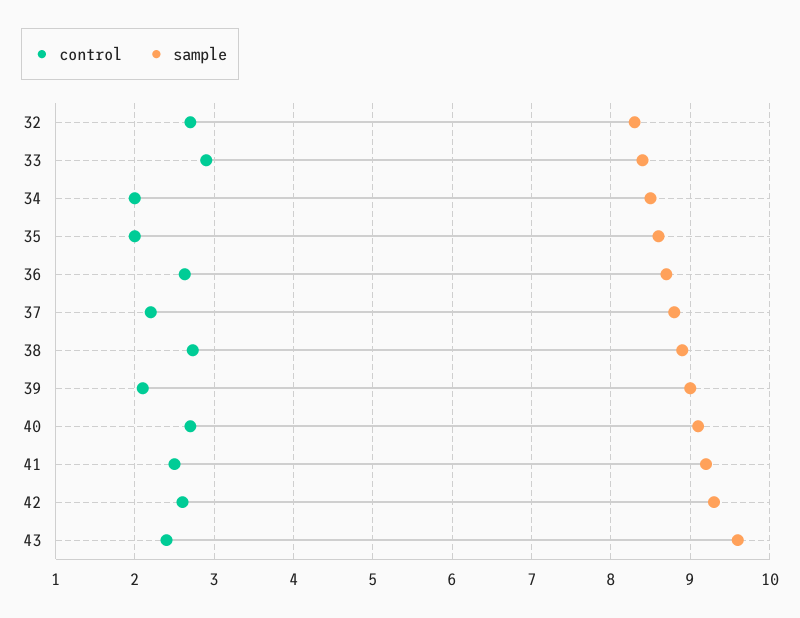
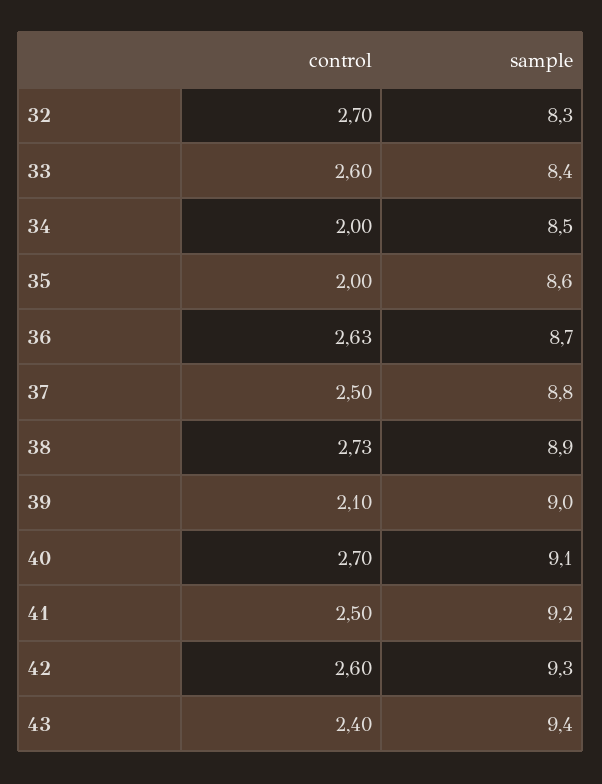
  {
    "control": {
      "32": 2.7,
-     "33": 2.9,
+     "33": 2.6,
      "34": 2,
      "35": 2,
      "36": 2.63,
-     "37": 2.2,
+     "37": 2.5,
      "38": 2.73,
      "39": 2.1,
      "40": 2.7,
      "41": 2.5,
      "42": 2.6,
      "43": 2.4
    },
    "sample": {
      "32": 8.3,
      "33": 8.4,
      "34": 8.5,
      "35": 8.6,
      "36": 8.7,
      "37": 8.8,
      "38": 8.9,
      "39": 9,
      "40": 9.1,
      "41": 9.2,
      "42": 9.3,
-     "43": 9.6
+     "43": 9.4
    }
  }

